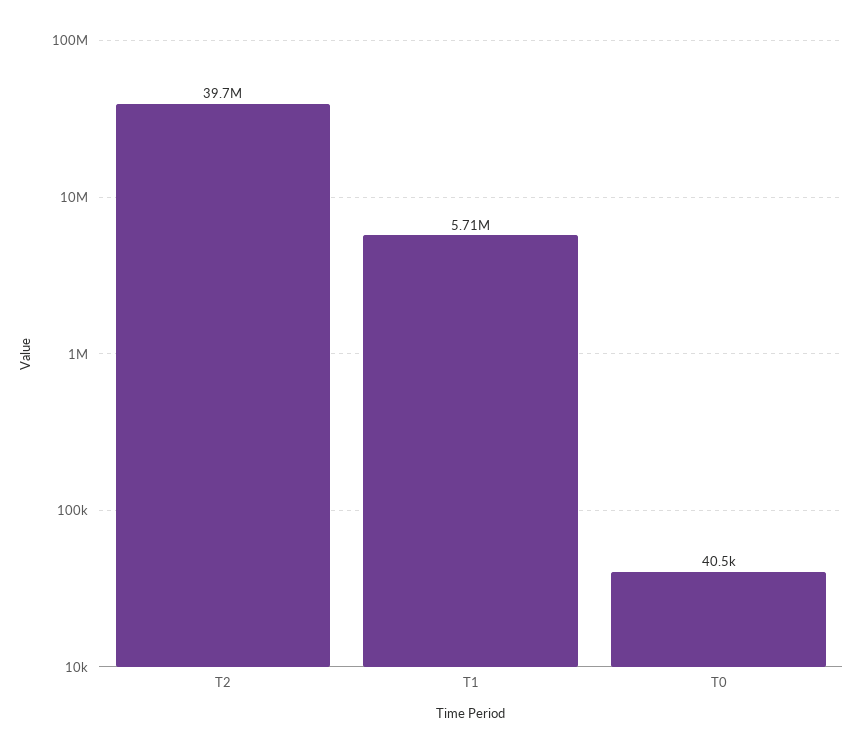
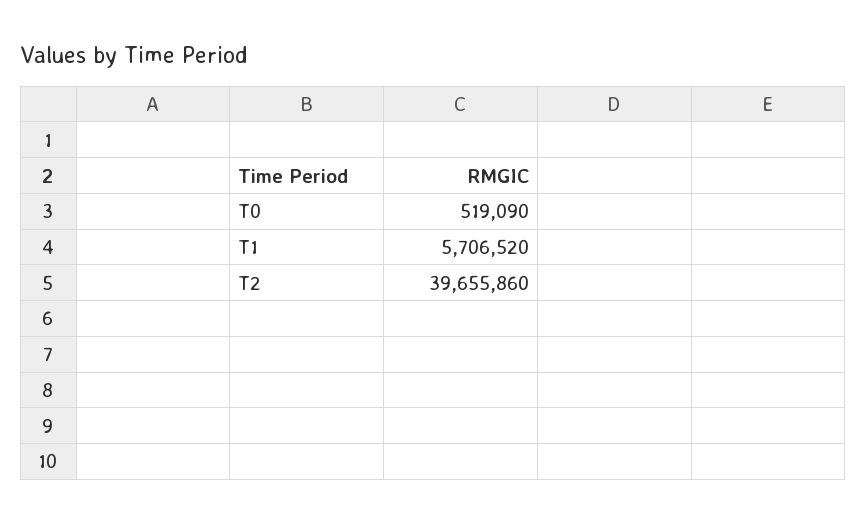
  {
    "T2": 39655860,
    "T1": 5706520,
-   "T0": 40500
+   "T0": 519090
  }

